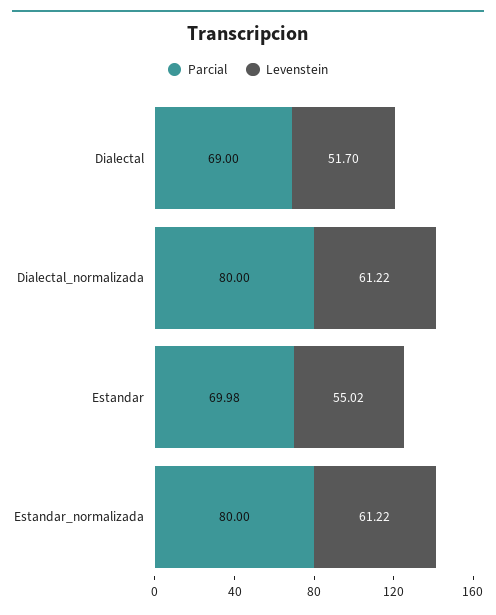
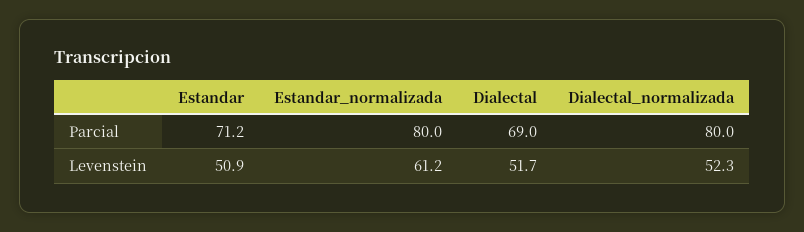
  {
    "Parcial": {
      "Dialectal": 69,
      "Dialectal_normalizada": 80,
-     "Estandar": 69.98,
+     "Estandar": 71.2,
      "Estandar_normalizada": 80
    },
    "Levenstein": {
      "Dialectal": 51.7,
-     "Dialectal_normalizada": 61.22,
+     "Dialectal_normalizada": 52.3,
-     "Estandar": 55.02,
+     "Estandar": 50.9,
      "Estandar_normalizada": 61.22
    }
  }

